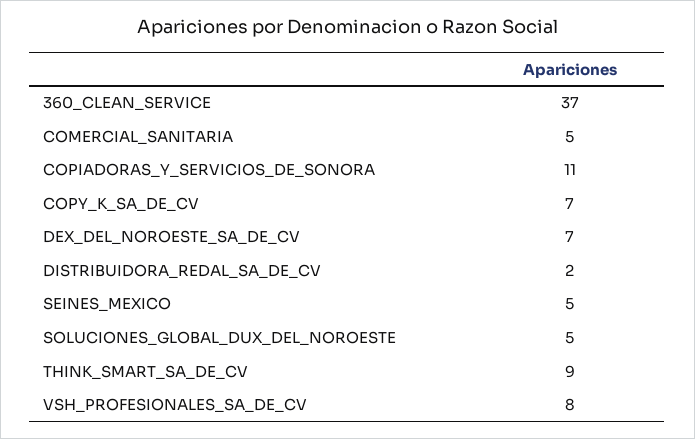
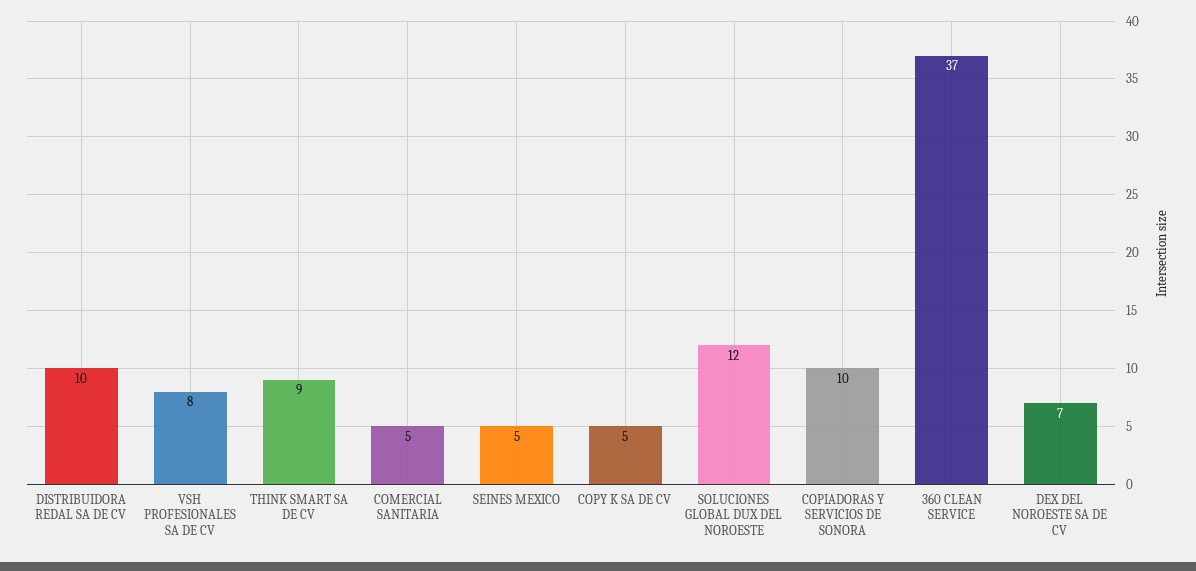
  {
    "360_CLEAN_SERVICE": 37,
    "COMERCIAL_SANITARIA": 5,
-   "COPIADORAS_Y_SERVICIOS_DE_SONORA": 11,
+   "COPIADORAS_Y_SERVICIOS_DE_SONORA": 10,
-   "COPY_K_SA_DE_CV": 7,
+   "COPY_K_SA_DE_CV": 5,
    "DEX_DEL_NOROESTE_SA_DE_CV": 7,
-   "DISTRIBUIDORA_REDAL_SA_DE_CV": 2,
+   "DISTRIBUIDORA_REDAL_SA_DE_CV": 10,
    "SEINES_MEXICO": 5,
-   "SOLUCIONES_GLOBAL_DUX_DEL_NOROESTE": 5,
+   "SOLUCIONES_GLOBAL_DUX_DEL_NOROESTE": 12,
    "THINK_SMART_SA_DE_CV": 9,
    "VSH_PROFESIONALES_SA_DE_CV": 8
  }

